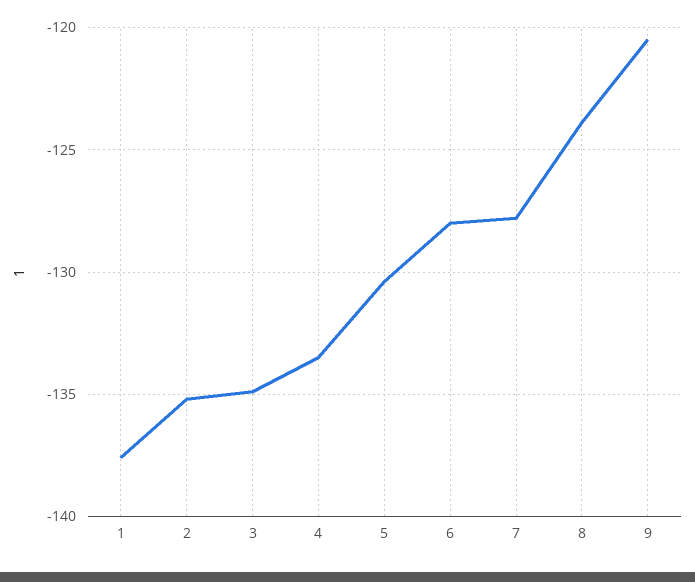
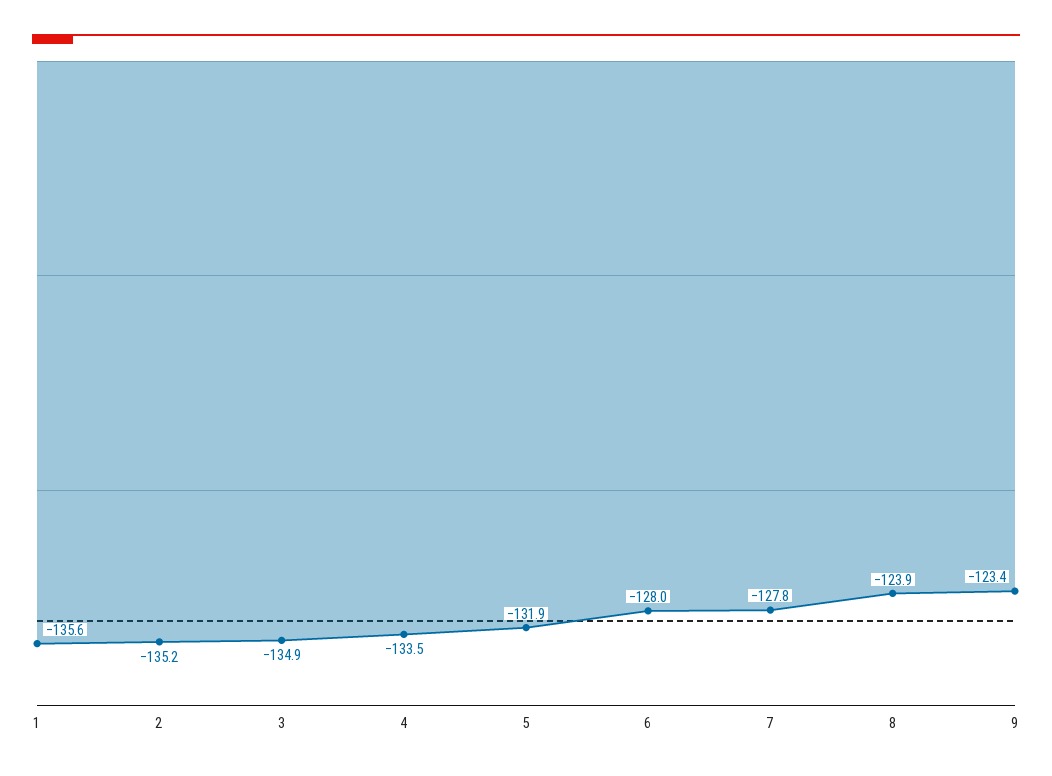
  {
-   "1": -137.5,
+   "1": -135.6,
    "2": -135.2,
    "3": -134.9,
    "4": -133.5,
-   "5": -130.5,
+   "5": -131.9,
    "6": -128,
    "7": -127.8,
    "8": -123.9,
-   "9": -120.5
+   "9": -123.4
  }

